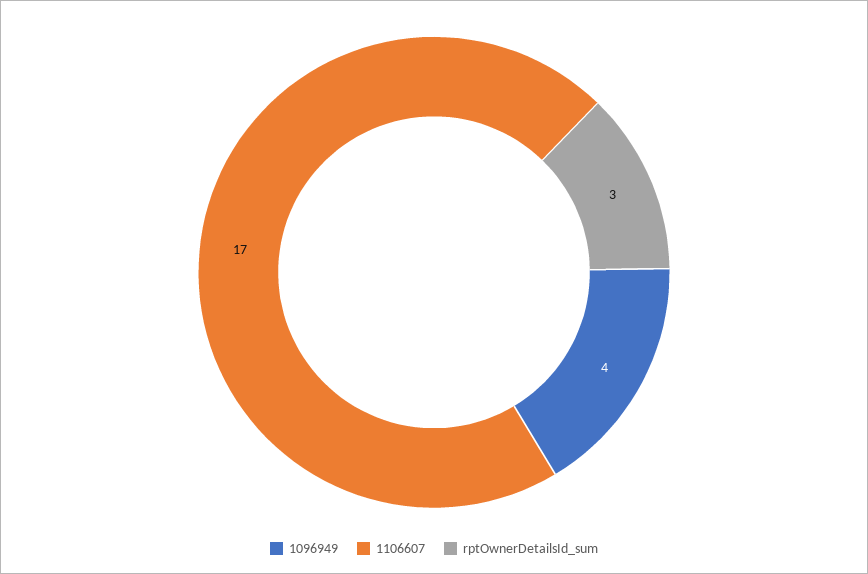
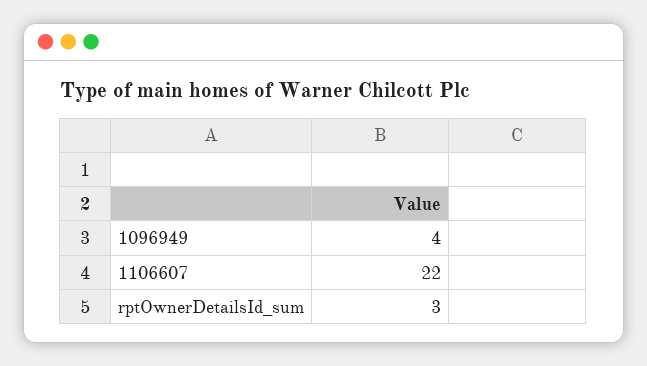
  {
    "1096949": 4,
-   "1106607": 17,
+   "1106607": 22,
    "rptOwnerDetailsId_sum": 3
  }

